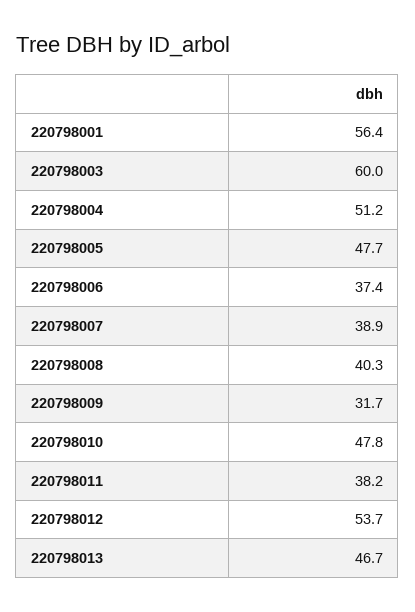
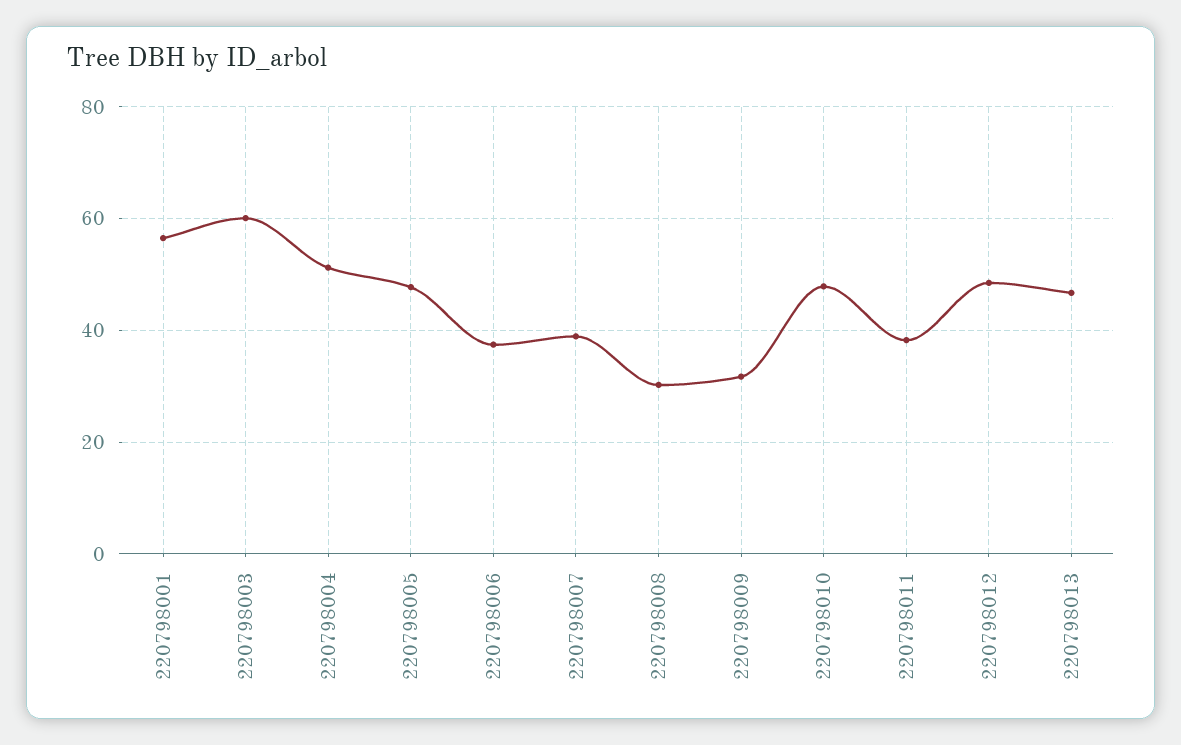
  {
    "220798001": 56.4,
    "220798003": 60,
    "220798004": 51.2,
    "220798005": 47.7,
    "220798006": 37.4,
    "220798007": 38.9,
-   "220798008": 40.3,
+   "220798008": 30,
    "220798009": 31.7,
    "220798010": 47.8,
    "220798011": 38.2,
-   "220798012": 53.7,
+   "220798012": 48,
    "220798013": 46.7
  }

